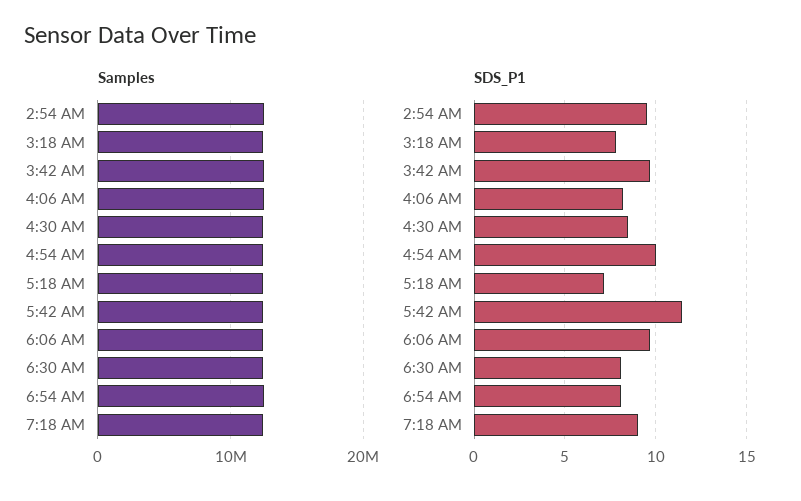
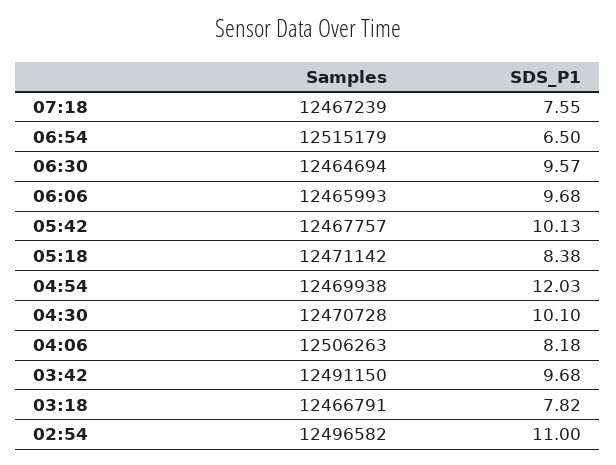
  {
    "Samples": {
      "2:54 AM": 12496582,
      "3:18 AM": 12466791,
      "3:42 AM": 12491150,
      "4:06 AM": 12506263,
      "4:30 AM": 12470728,
      "4:54 AM": 12469938,
      "5:18 AM": 12471142,
      "5:42 AM": 12467757,
      "6:06 AM": 12465993,
      "6:30 AM": 12464694,
      "6:54 AM": 12515179,
      "7:18 AM": 12467239
    },
    "SDS_P1": {
-     "2:54 AM": 9.5,
+     "2:54 AM": 11,
      "3:18 AM": 7.82,
      "3:42 AM": 9.68,
      "4:06 AM": 8.18,
-     "4:30 AM": 8.5,
+     "4:30 AM": 10.1,
-     "4:54 AM": 10,
+     "4:54 AM": 12.03,
-     "5:18 AM": 7,
+     "5:18 AM": 8.38,
-     "5:42 AM": 11.5,
+     "5:42 AM": 10.13,
      "6:06 AM": 9.68,
-     "6:30 AM": 8,
+     "6:30 AM": 9.57,
-     "6:54 AM": 8,
+     "6:54 AM": 6.5,
-     "7:18 AM": 9
+     "7:18 AM": 7.55
    }
  }

